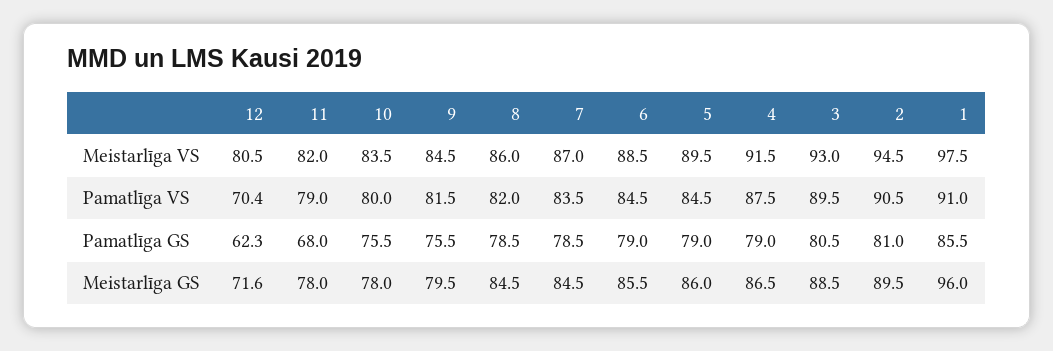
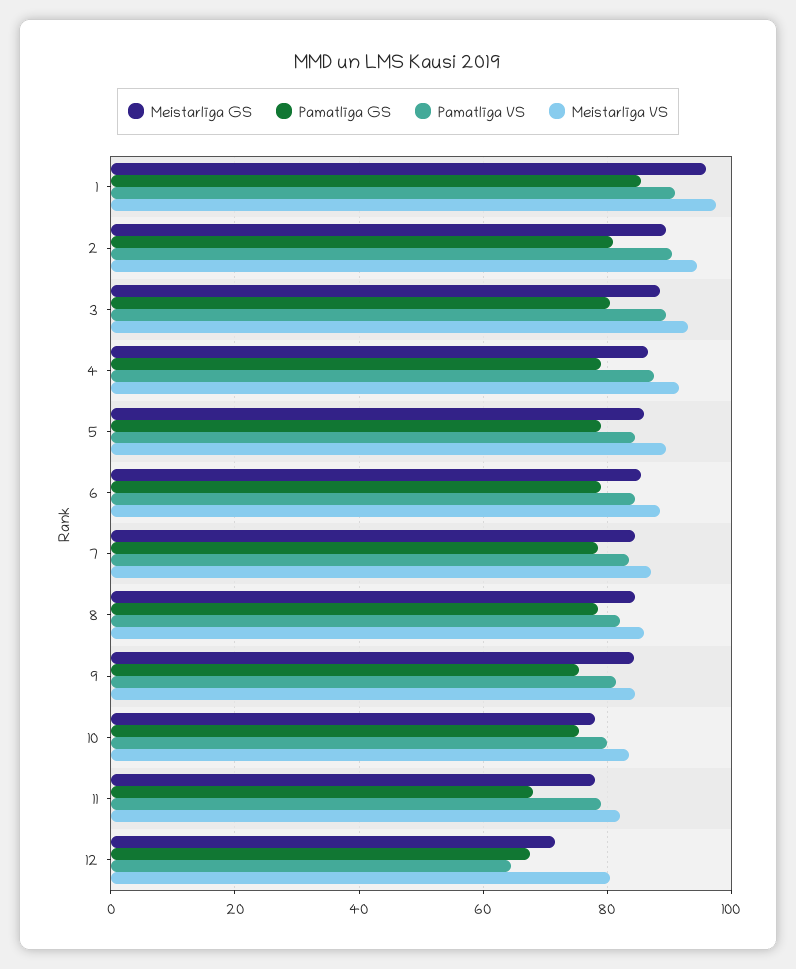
  {
    "Meistarlīga VS": {
      "12": 80.5,
      "11": 82,
      "10": 83.5,
      "9": 84.5,
      "8": 86,
      "7": 87,
      "6": 88.5,
      "5": 89.5,
      "4": 91.5,
      "3": 93,
      "2": 94.5,
      "1": 97.5
    },
    "Pamatlīga VS": {
-     "12": 70.4,
+     "12": 64,
      "11": 79,
      "10": 80,
      "9": 81.5,
      "8": 82,
      "7": 83.5,
      "6": 84.5,
      "5": 84.5,
      "4": 87.5,
      "3": 89.5,
      "2": 90.5,
      "1": 91
    },
    "Pamatlīga GS": {
-     "12": 62.3,
+     "12": 68,
      "11": 68,
      "10": 75.5,
      "9": 75.5,
      "8": 78.5,
      "7": 78.5,
      "6": 79,
      "5": 79,
      "4": 79,
      "3": 80.5,
      "2": 81,
      "1": 85.5
    },
    "Meistarlīga GS": {
      "12": 71.6,
      "11": 78,
      "10": 78,
-     "9": 79.5,
+     "9": 84,
      "8": 84.5,
      "7": 84.5,
      "6": 85.5,
      "5": 86,
      "4": 86.5,
      "3": 88.5,
      "2": 89.5,
      "1": 96
    }
  }

